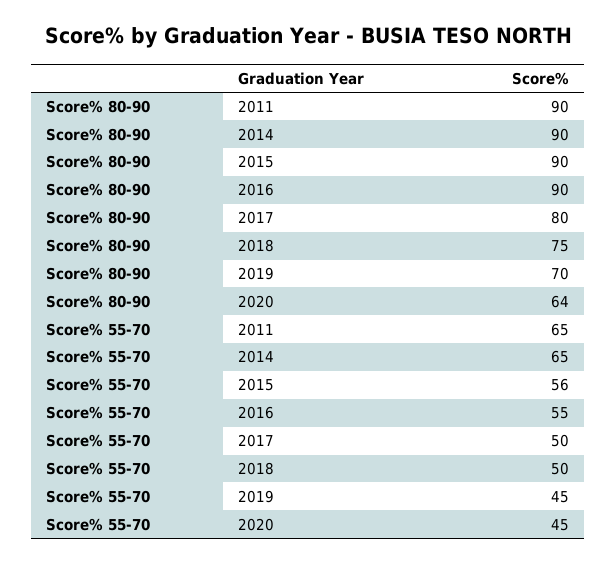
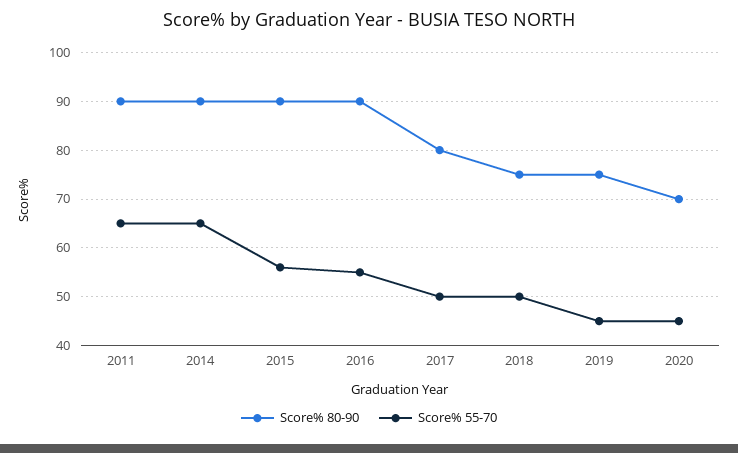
  {
    "Score% 80-90": {
      "2011": 90,
      "2014": 90,
      "2015": 90,
      "2016": 90,
      "2017": 80,
      "2018": 75,
-     "2019": 70,
+     "2019": 75,
-     "2020": 64
+     "2020": 70
    },
    "Score% 55-70": {
      "2011": 65,
      "2014": 65,
      "2015": 56,
      "2016": 55,
      "2017": 50,
      "2018": 50,
      "2019": 45,
      "2020": 45
    }
  }

